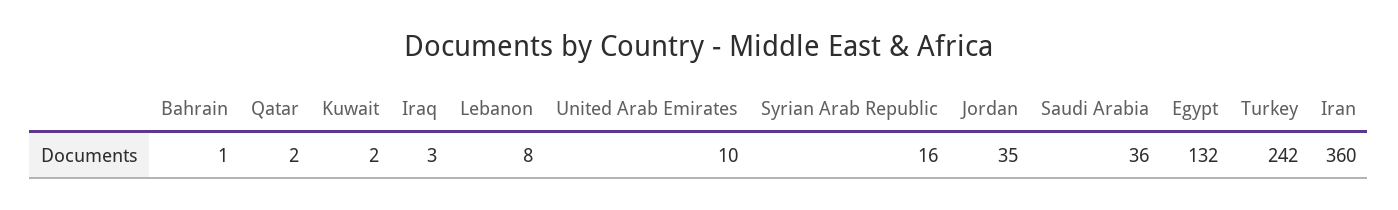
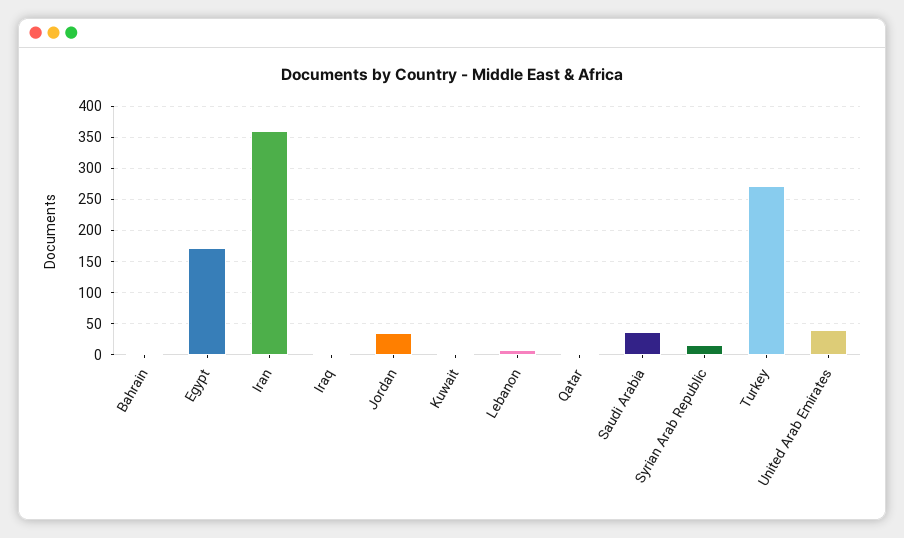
  {
    "Bahrain": 1,
    "Qatar": 2,
    "Kuwait": 2,
    "Iraq": 3,
    "Lebanon": 8,
-   "United Arab Emirates": 10,
+   "United Arab Emirates": 40,
    "Syrian Arab Republic": 16,
    "Jordan": 35,
    "Saudi Arabia": 36,
-   "Egypt": 132,
+   "Egypt": 170,
-   "Turkey": 242,
+   "Turkey": 270,
    "Iran": 360
  }

